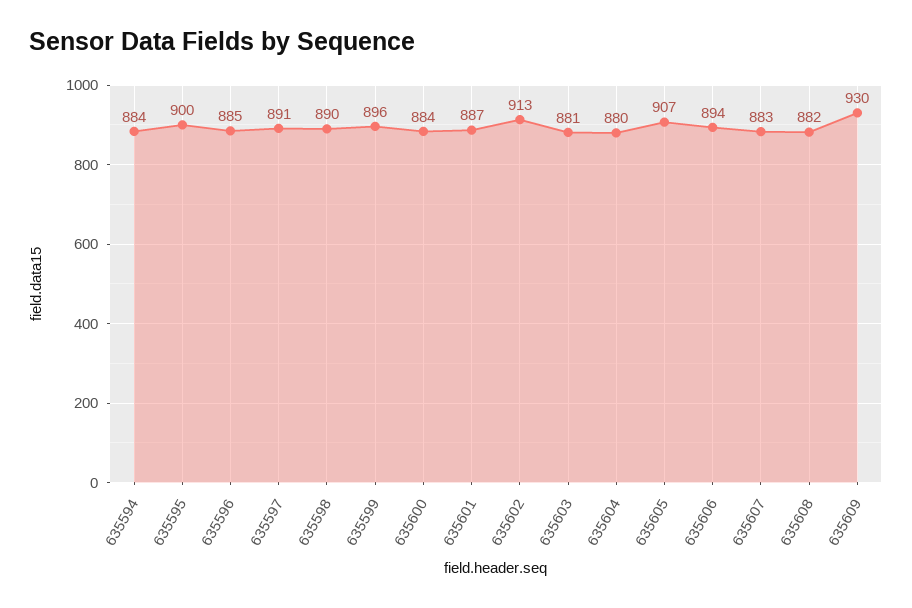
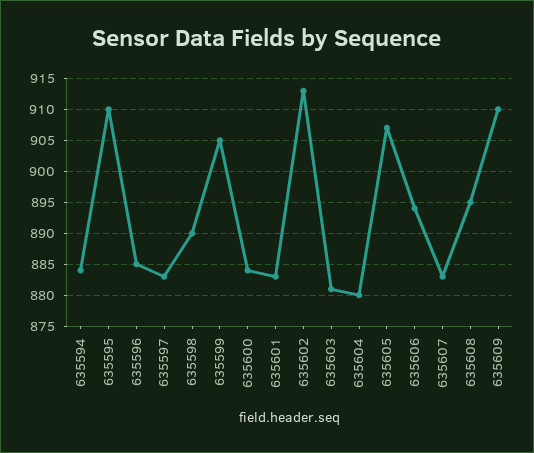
  {
    "635594": 884,
-   "635595": 900,
+   "635595": 910,
    "635596": 885,
-   "635597": 891,
+   "635597": 883,
    "635598": 890,
-   "635599": 896,
+   "635599": 905,
    "635600": 884,
-   "635601": 887,
+   "635601": 883,
    "635602": 913,
    "635603": 881,
    "635604": 880,
    "635605": 907,
    "635606": 894,
    "635607": 883,
-   "635608": 882,
+   "635608": 895,
-   "635609": 930
+   "635609": 910
  }

